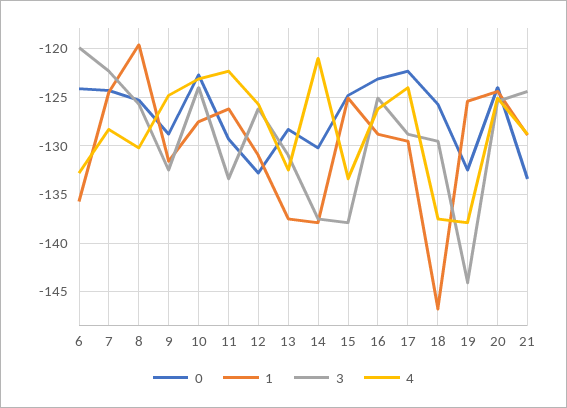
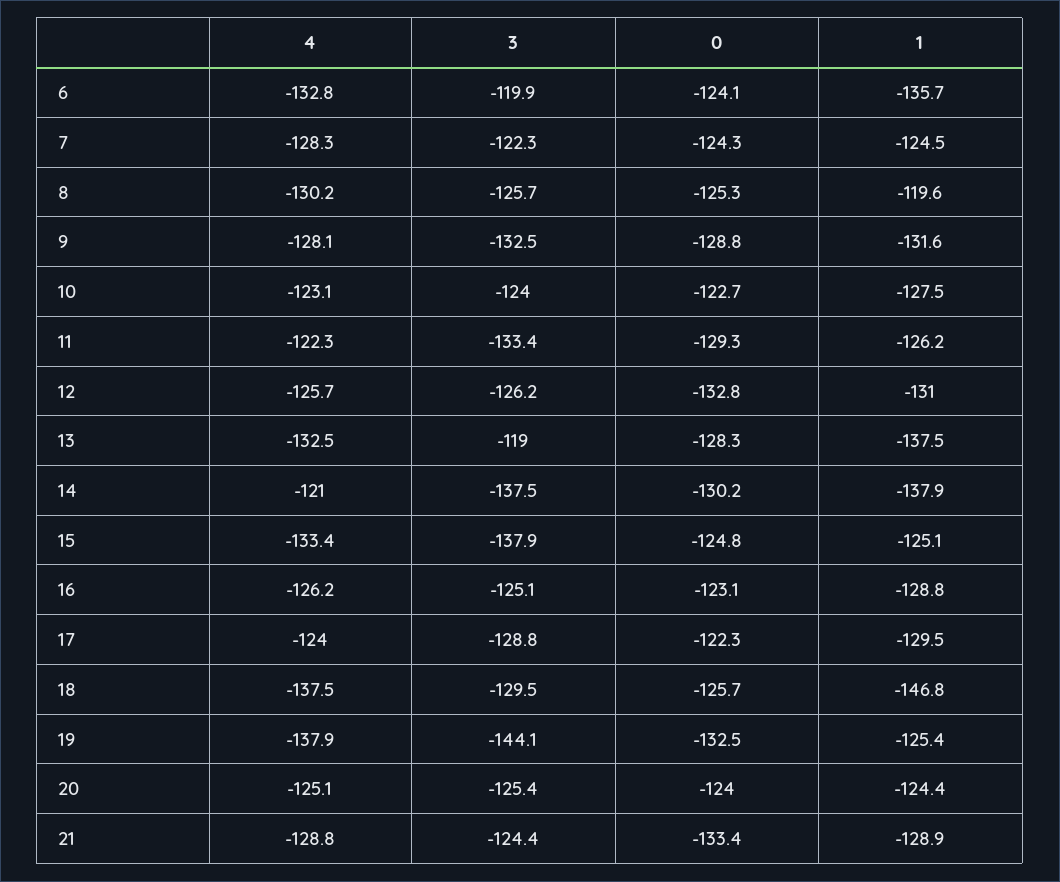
  {
    "0": {
      "6": -124.1,
      "7": -124.3,
      "8": -125.3,
      "9": -128.8,
      "10": -122.7,
      "11": -129.3,
      "12": -132.8,
      "13": -128.3,
      "14": -130.2,
      "15": -124.8,
      "16": -123.1,
      "17": -122.3,
      "18": -125.7,
      "19": -132.5,
      "20": -124,
      "21": -133.4
    },
    "1": {
      "6": -135.7,
      "7": -124.5,
      "8": -119.6,
      "9": -131.6,
      "10": -127.5,
      "11": -126.2,
      "12": -131,
      "13": -137.5,
      "14": -137.9,
      "15": -125.1,
      "16": -128.8,
      "17": -129.5,
      "18": -146.8,
      "19": -125.4,
      "20": -124.4,
      "21": -128.9
    },
    "3": {
      "6": -119.9,
      "7": -122.3,
      "8": -125.7,
      "9": -132.5,
      "10": -124,
      "11": -133.4,
      "12": -126.2,
-     "13": -131,
+     "13": -119,
      "14": -137.5,
      "15": -137.9,
      "16": -125.1,
      "17": -128.8,
      "18": -129.5,
      "19": -144.1,
      "20": -125.4,
      "21": -124.4
    },
    "4": {
      "6": -132.8,
      "7": -128.3,
      "8": -130.2,
-     "9": -125,
+     "9": -128.1,
      "10": -123.1,
      "11": -122.3,
      "12": -125.7,
      "13": -132.5,
      "14": -121,
      "15": -133.4,
      "16": -126.2,
      "17": -124,
      "18": -137.5,
      "19": -137.9,
      "20": -125.1,
      "21": -128.8
    }
  }

